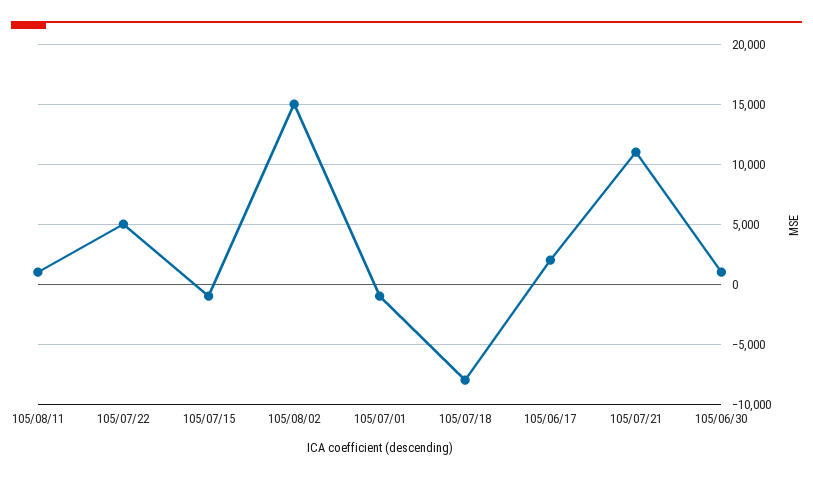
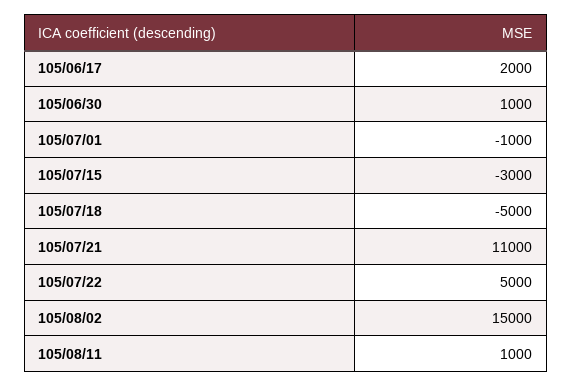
  {
    "105/08/11": 1000,
    "105/07/22": 5000,
-   "105/07/15": -1000,
+   "105/07/15": -3000,
    "105/08/02": 15000,
    "105/07/01": -1000,
-   "105/07/18": -8000,
+   "105/07/18": -5000,
    "105/06/17": 2000,
    "105/07/21": 11000,
    "105/06/30": 1000
  }

